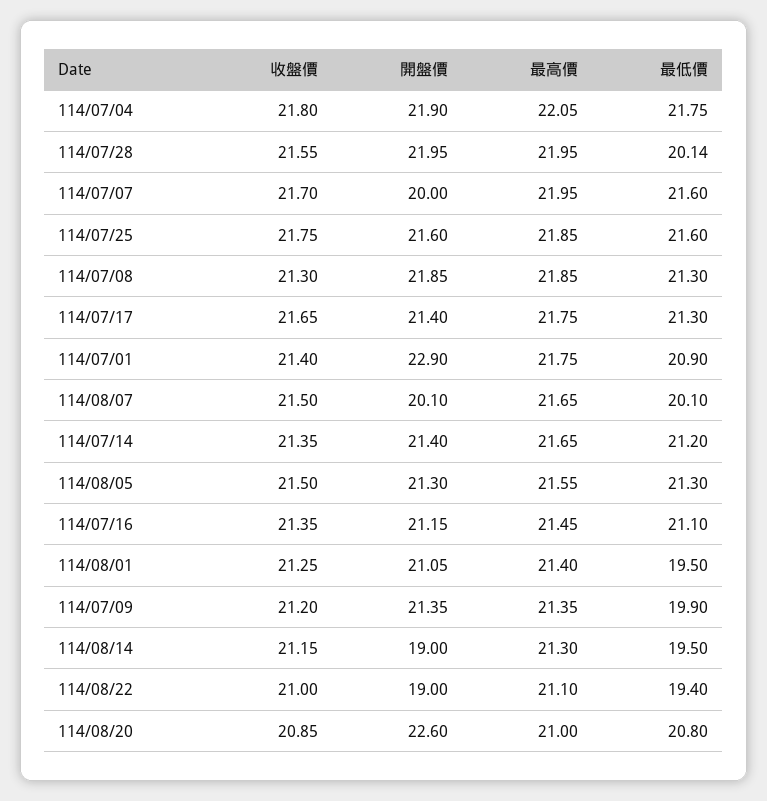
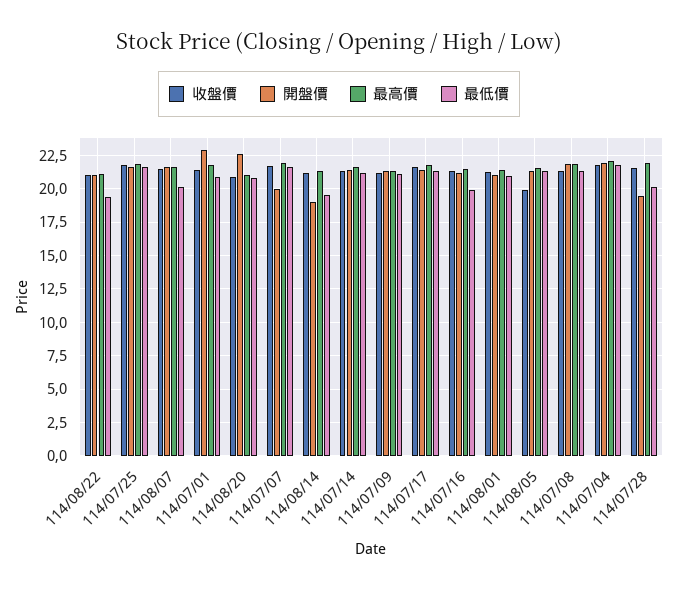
  {
    "收盤價": {
      "114/07/04": 21.8,
      "114/07/28": 21.55,
      "114/07/07": 21.7,
      "114/07/25": 21.75,
      "114/07/08": 21.3,
      "114/07/17": 21.65,
      "114/07/01": 21.4,
      "114/08/07": 21.5,
      "114/07/14": 21.35,
-     "114/08/05": 21.5,
+     "114/08/05": 20,
      "114/07/16": 21.35,
      "114/08/01": 21.25,
      "114/07/09": 21.2,
      "114/08/14": 21.15,
      "114/08/22": 21,
      "114/08/20": 20.85
    },
    "開盤價": {
      "114/07/04": 21.9,
-     "114/07/28": 21.95,
+     "114/07/28": 19.5,
      "114/07/07": 20,
      "114/07/25": 21.6,
      "114/07/08": 21.85,
      "114/07/17": 21.4,
      "114/07/01": 22.9,
-     "114/08/07": 20.1,
+     "114/08/07": 21.5,
      "114/07/14": 21.4,
      "114/08/05": 21.3,
      "114/07/16": 21.15,
      "114/08/01": 21.05,
      "114/07/09": 21.35,
      "114/08/14": 19,
-     "114/08/22": 19,
+     "114/08/22": 21,
      "114/08/20": 22.6
    },
    "最高價": {
      "114/07/04": 22.05,
      "114/07/28": 21.95,
      "114/07/07": 21.95,
      "114/07/25": 21.85,
      "114/07/08": 21.85,
      "114/07/17": 21.75,
      "114/07/01": 21.75,
      "114/08/07": 21.65,
      "114/07/14": 21.65,
      "114/08/05": 21.55,
      "114/07/16": 21.45,
      "114/08/01": 21.4,
      "114/07/09": 21.35,
      "114/08/14": 21.3,
      "114/08/22": 21.1,
      "114/08/20": 21
    },
    "最低價": {
      "114/07/04": 21.75,
      "114/07/28": 20.14,
      "114/07/07": 21.6,
      "114/07/25": 21.6,
      "114/07/08": 21.3,
      "114/07/17": 21.3,
      "114/07/01": 20.9,
      "114/08/07": 20.1,
      "114/07/14": 21.2,
      "114/08/05": 21.3,
-     "114/07/16": 21.1,
+     "114/07/16": 20,
-     "114/08/01": 19.5,
+     "114/08/01": 21,
-     "114/07/09": 19.9,
+     "114/07/09": 21,
      "114/08/14": 19.5,
      "114/08/22": 19.4,
      "114/08/20": 20.8
    }
  }

